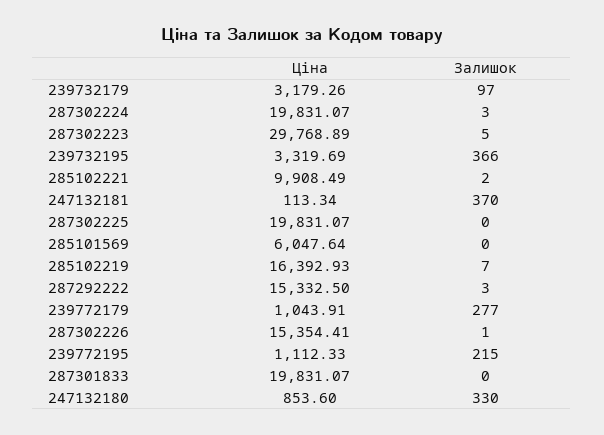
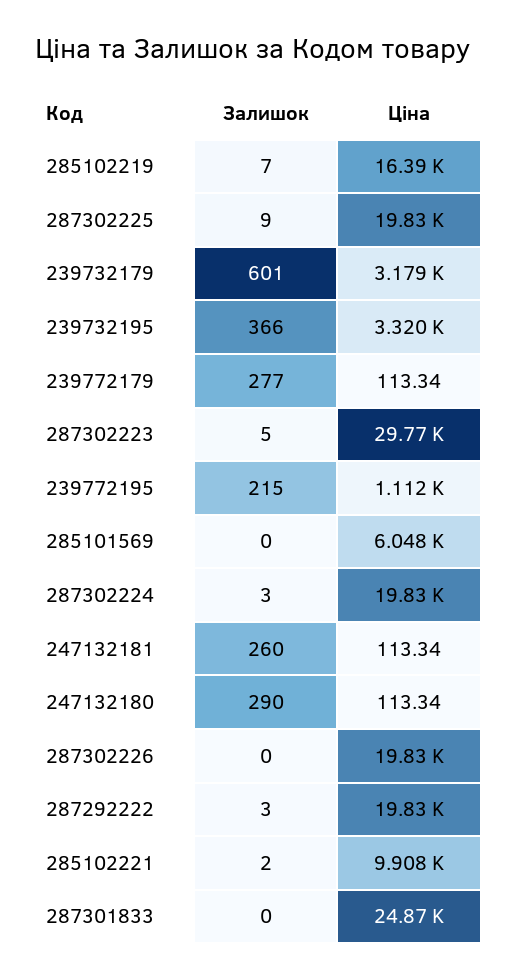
  {
    "Ціна": {
      "239732179": 3179.26,
      "287302224": 19831.07,
      "287302223": 29768.89,
      "239732195": 3319.69,
      "285102221": 9908.49,
      "247132181": 113.34,
      "287302225": 19831.07,
      "285101569": 6047.64,
      "285102219": 16392.93,
-     "287292222": 15332.5,
+     "287292222": 19830,
-     "239772179": 1043.91,
+     "239772179": 113.34,
-     "287302226": 15354.41,
+     "287302226": 19830,
      "239772195": 1112.33,
-     "287301833": 19831.07,
+     "287301833": 24870,
-     "247132180": 853.6
+     "247132180": 113.34
    },
    "Залишок": {
-     "239732179": 97,
+     "239732179": 601,
      "287302224": 3,
      "287302223": 5,
      "239732195": 366,
      "285102221": 2,
-     "247132181": 370,
+     "247132181": 260,
-     "287302225": 0,
+     "287302225": 9,
      "285101569": 0,
      "285102219": 7,
      "287292222": 3,
      "239772179": 277,
-     "287302226": 1,
+     "287302226": 0,
      "239772195": 215,
      "287301833": 0,
-     "247132180": 330
+     "247132180": 290
    }
  }

